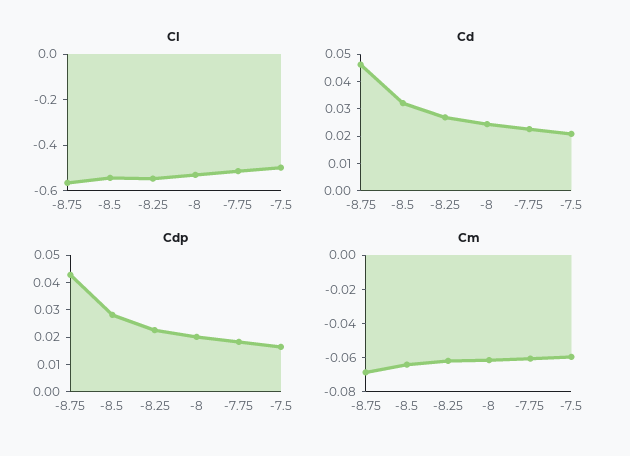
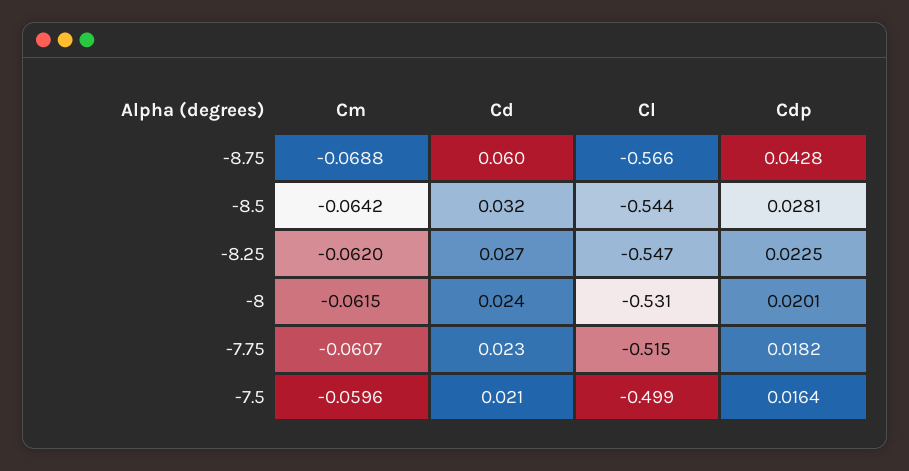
  {
    "Cl": {
      "-8.75": -0.566,
      "-8.5": -0.544,
      "-8.25": -0.547,
      "-8": -0.531,
      "-7.75": -0.515,
      "-7.5": -0.499
    },
    "Cd": {
-     "-8.75": 0.045,
+     "-8.75": 0.06,
      "-8.5": 0.032,
      "-8.25": 0.027,
      "-8": 0.024,
      "-7.75": 0.023,
      "-7.5": 0.021
    },
    "Cdp": {
      "-8.75": 0.0428,
      "-8.5": 0.0281,
      "-8.25": 0.0225,
      "-8": 0.0201,
      "-7.75": 0.0182,
      "-7.5": 0.0164
    },
    "Cm": {
      "-8.75": -0.0688,
      "-8.5": -0.0642,
      "-8.25": -0.062,
      "-8": -0.0615,
      "-7.75": -0.0607,
      "-7.5": -0.0596
    }
  }

